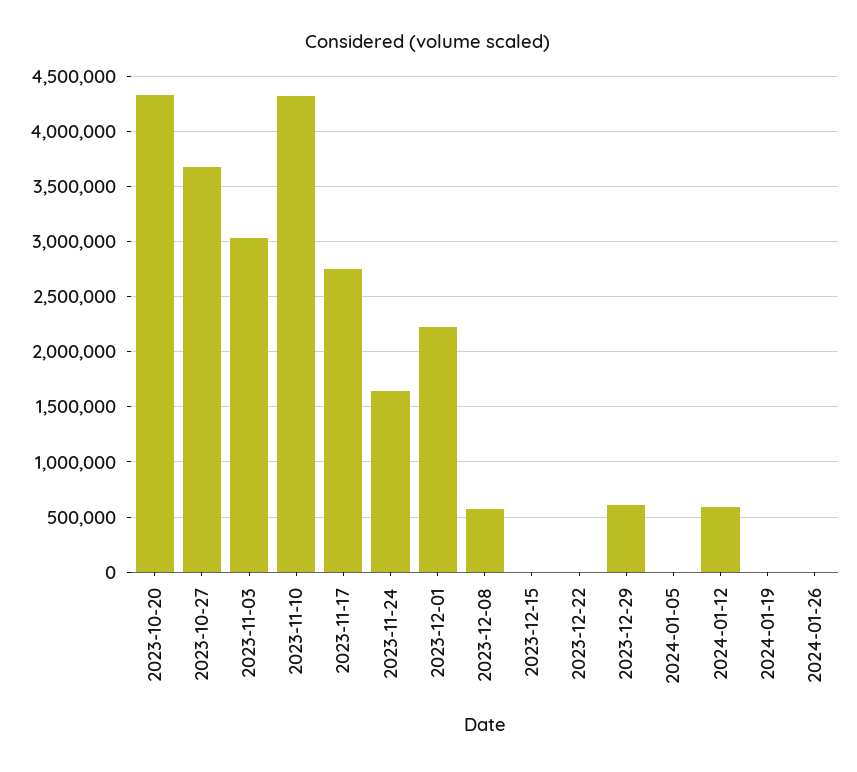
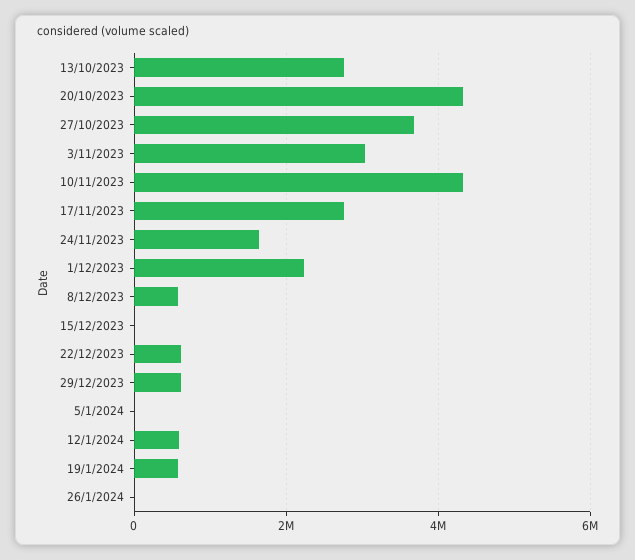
  {
    "2023-10-20": 4300000,
    "2023-10-27": 3700000,
    "2023-11-03": 3000000,
    "2023-11-10": 4300000,
    "2023-11-17": 2800000,
    "2023-11-24": 1600000,
    "2023-12-01": 2200000,
    "2023-12-08": 600000,
    "2023-12-15": 0,
-   "2023-12-22": 0,
+   "2023-12-22": 600000,
    "2023-12-29": 600000,
    "2024-01-05": 0,
    "2024-01-12": 600000,
-   "2024-01-19": 0,
+   "2024-01-19": 600000,
-   "2024-01-26": 0
+   "2024-01-26": 0,
+   "13/10/2023": 2800000
  }

